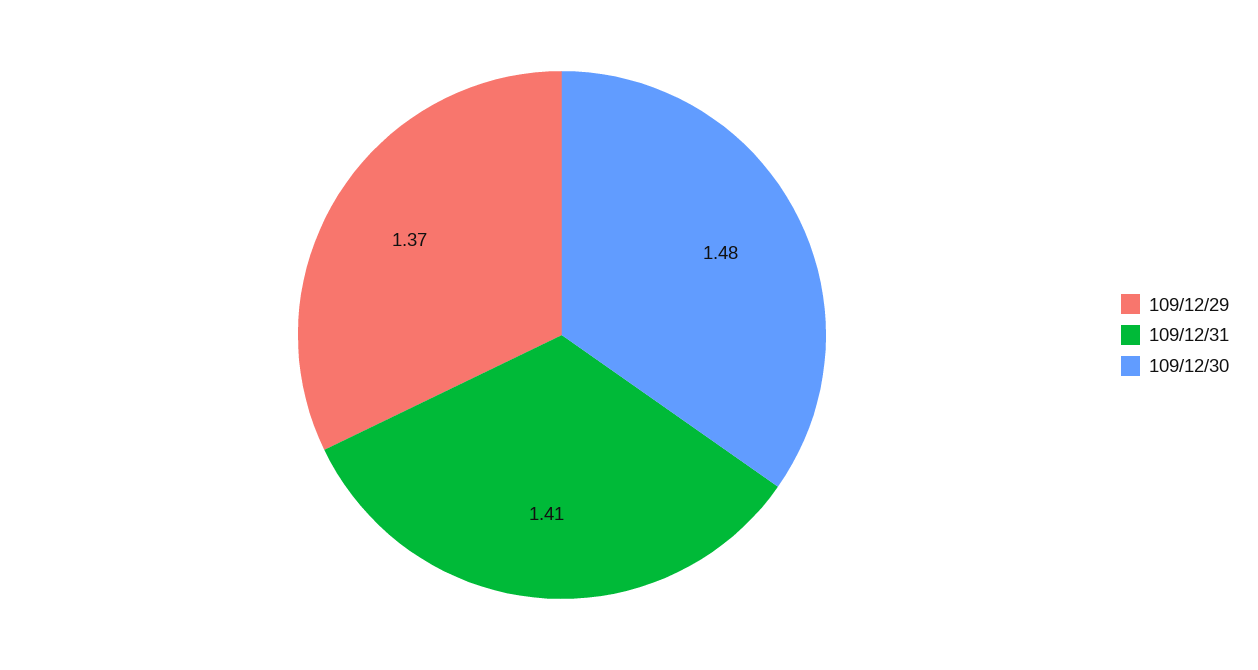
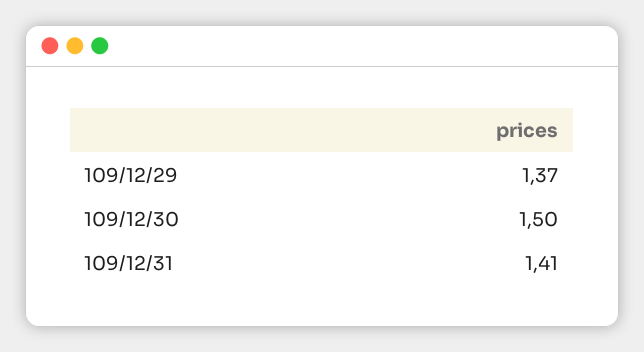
  {
    "109/12/29": 1.37,
    "109/12/31": 1.41,
-   "109/12/30": 1.48
+   "109/12/30": 1.5
  }

